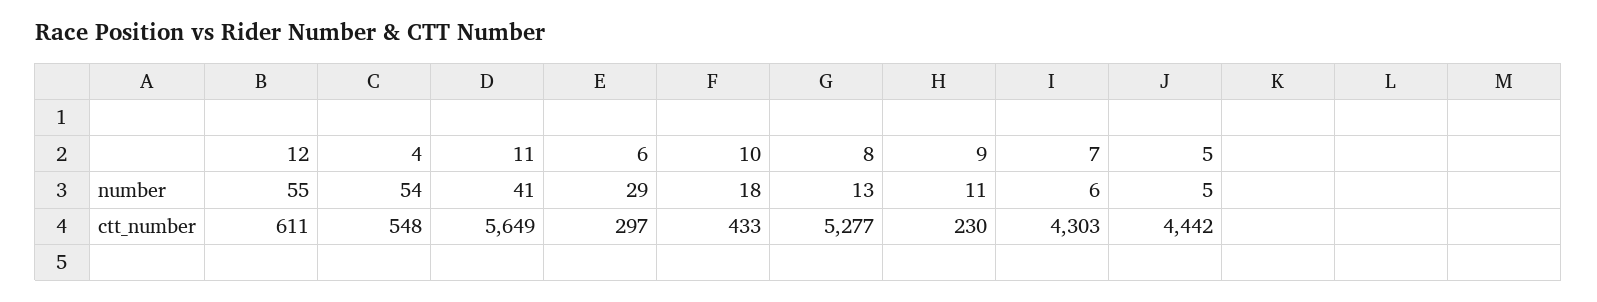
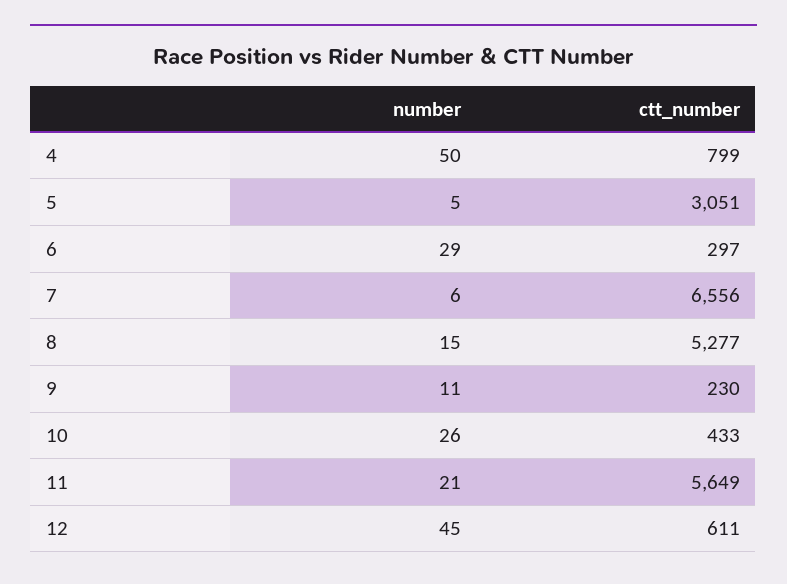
  {
    "12": {
-     "number": 55,
+     "number": 45,
      "ctt_number": 611
    },
    "4": {
-     "number": 54,
+     "number": 50,
-     "ctt_number": 548
+     "ctt_number": 799
    },
    "11": {
-     "number": 41,
+     "number": 21,
      "ctt_number": 5649
    },
    "6": {
      "number": 29,
      "ctt_number": 297
    },
    "10": {
-     "number": 18,
+     "number": 26,
      "ctt_number": 433
    },
    "8": {
-     "number": 13,
+     "number": 15,
      "ctt_number": 5277
    },
    "9": {
      "number": 11,
      "ctt_number": 230
    },
    "7": {
      "number": 6,
-     "ctt_number": 4303
+     "ctt_number": 6556
    },
    "5": {
      "number": 5,
-     "ctt_number": 4442
+     "ctt_number": 3051
    }
  }

